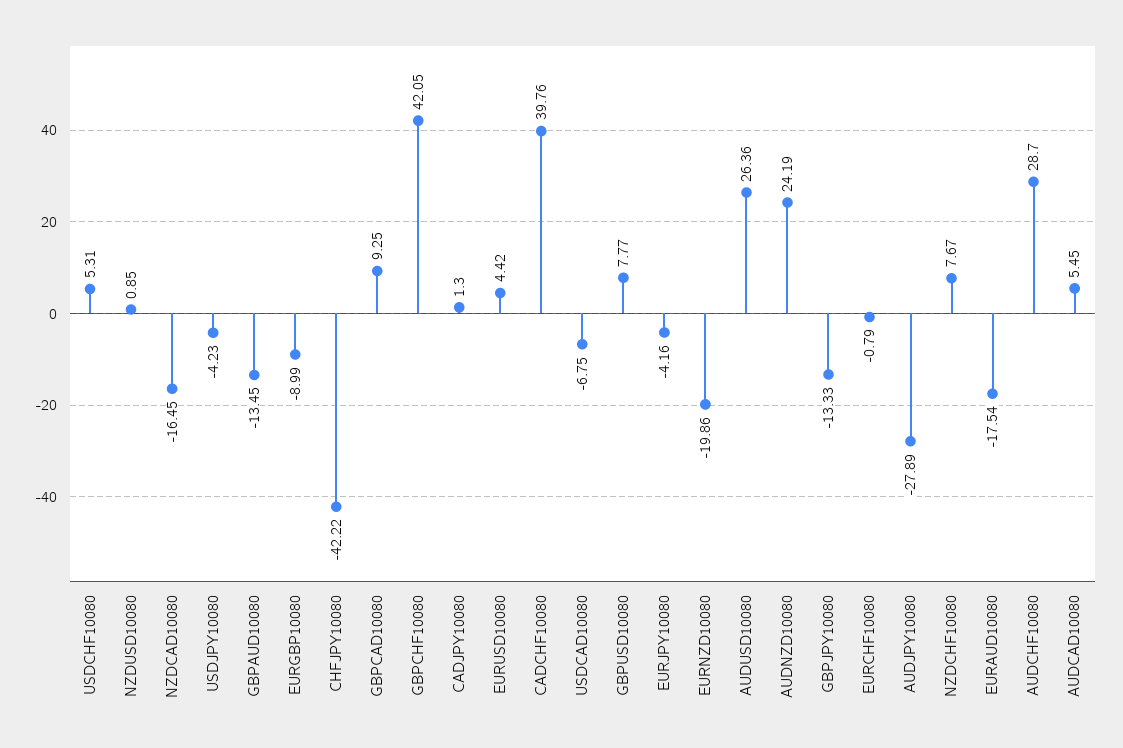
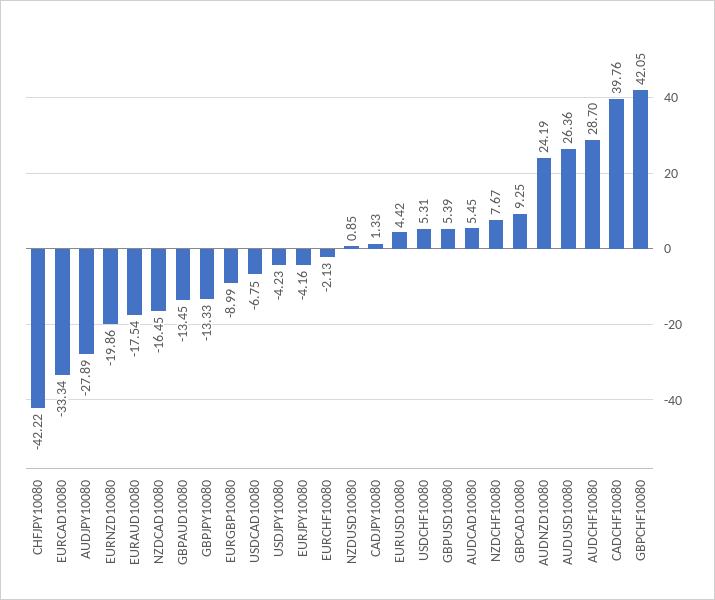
  {
    "USDCHF10080": 5.31,
    "NZDUSD10080": 0.85,
    "NZDCAD10080": -16.45,
    "USDJPY10080": -4.23,
    "GBPAUD10080": -13.45,
    "EURGBP10080": -8.99,
    "CHFJPY10080": -42.22,
    "GBPCAD10080": 9.25,
    "GBPCHF10080": 42.05,
-   "CADJPY10080": 1.3,
+   "CADJPY10080": 1.33,
    "EURUSD10080": 4.42,
    "CADCHF10080": 39.76,
    "USDCAD10080": -6.75,
-   "GBPUSD10080": 7.77,
+   "GBPUSD10080": 5.39,
    "EURJPY10080": -4.16,
    "EURNZD10080": -19.86,
    "AUDUSD10080": 26.36,
    "AUDNZD10080": 24.19,
    "GBPJPY10080": -13.33,
-   "EURCHF10080": -0.79,
+   "EURCHF10080": -2.13,
    "AUDJPY10080": -27.89,
    "NZDCHF10080": 7.67,
    "EURAUD10080": -17.54,
    "AUDCHF10080": 28.7,
-   "AUDCAD10080": 5.45
+   "AUDCAD10080": 5.45,
+   "EURCAD10080": -33.34
  }

